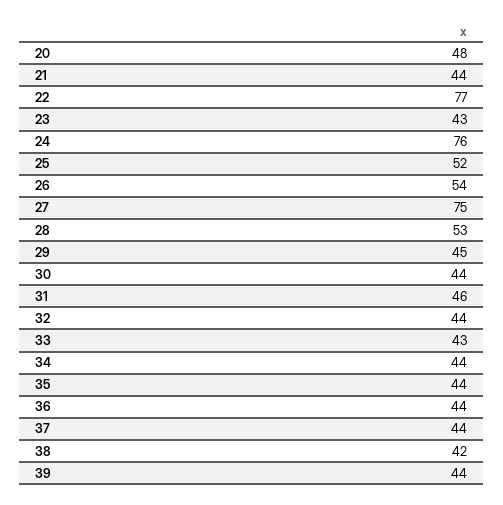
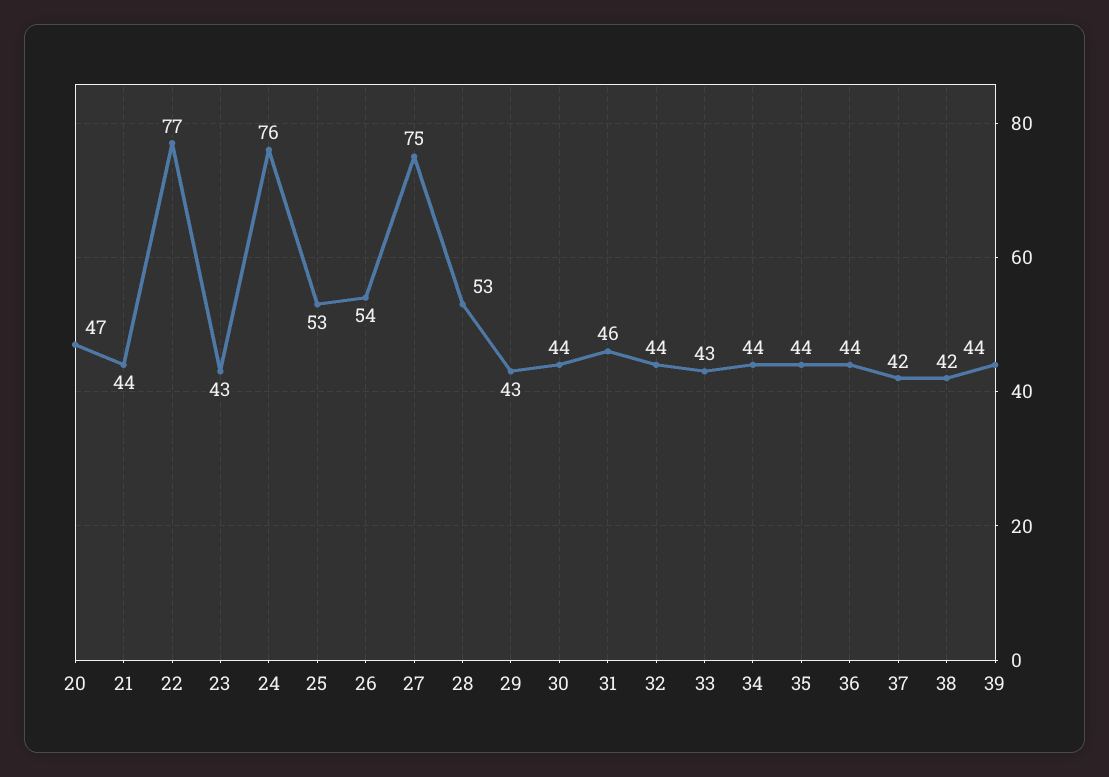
  {
-   "20": 48,
+   "20": 47,
    "21": 44,
    "22": 77,
    "23": 43,
    "24": 76,
-   "25": 52,
+   "25": 53,
    "26": 54,
    "27": 75,
    "28": 53,
-   "29": 45,
+   "29": 43,
    "30": 44,
    "31": 46,
    "32": 44,
    "33": 43,
    "34": 44,
    "35": 44,
    "36": 44,
-   "37": 44,
+   "37": 42,
    "38": 42,
    "39": 44
  }

